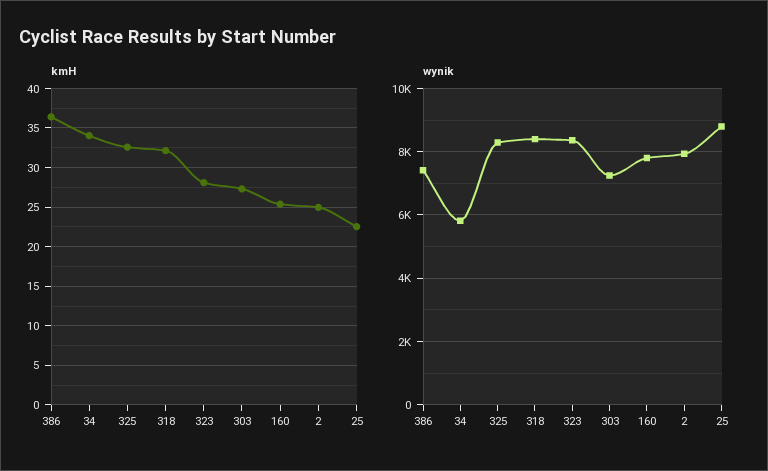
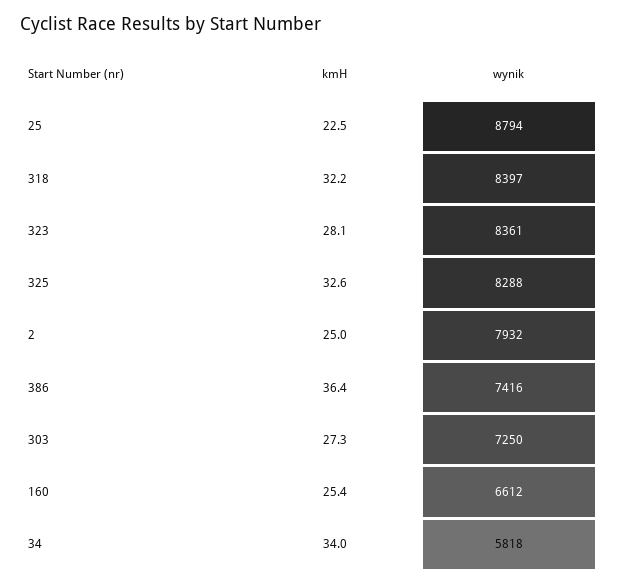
  {
    "kmH": {
      "386": 36.4,
      "34": 34,
      "325": 32.6,
      "318": 32.2,
      "323": 28.1,
      "303": 27.3,
      "160": 25.4,
      "2": 25,
      "25": 22.5
    },
    "wynik": {
      "386": 7416,
      "34": 5818,
      "325": 8288,
      "318": 8397,
      "323": 8361,
      "303": 7250,
-     "160": 7800,
+     "160": 6612,
      "2": 7932,
      "25": 8794
    }
  }

